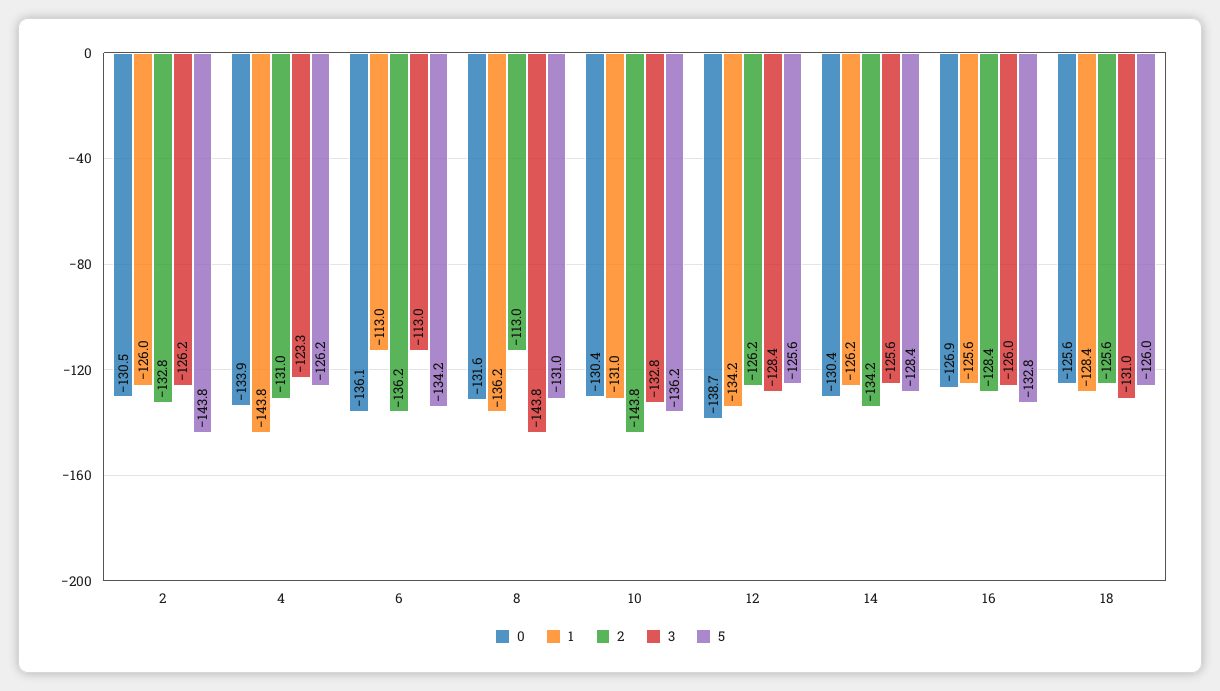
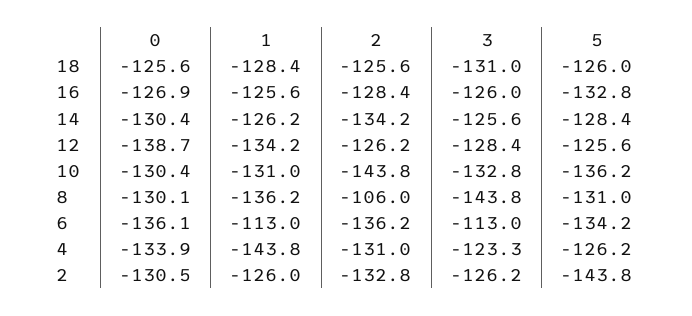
  {
    "0": {
      "2": -130.5,
      "4": -133.9,
      "6": -136.1,
-     "8": -131.6,
+     "8": -130.1,
      "10": -130.4,
      "12": -138.7,
      "14": -130.4,
      "16": -126.9,
      "18": -125.6
    },
    "1": {
      "2": -126,
      "4": -143.8,
      "6": -113,
      "8": -136.2,
      "10": -131,
      "12": -134.2,
      "14": -126.2,
      "16": -125.6,
      "18": -128.4
    },
    "2": {
      "2": -132.8,
      "4": -131,
      "6": -136.2,
-     "8": -113,
+     "8": -106,
      "10": -143.8,
      "12": -126.2,
      "14": -134.2,
      "16": -128.4,
      "18": -125.6
    },
    "3": {
      "2": -126.2,
      "4": -123.3,
      "6": -113,
      "8": -143.8,
      "10": -132.8,
      "12": -128.4,
      "14": -125.6,
      "16": -126,
      "18": -131
    },
    "5": {
      "2": -143.8,
      "4": -126.2,
      "6": -134.2,
      "8": -131,
      "10": -136.2,
      "12": -125.6,
      "14": -128.4,
      "16": -132.8,
      "18": -126
    }
  }

